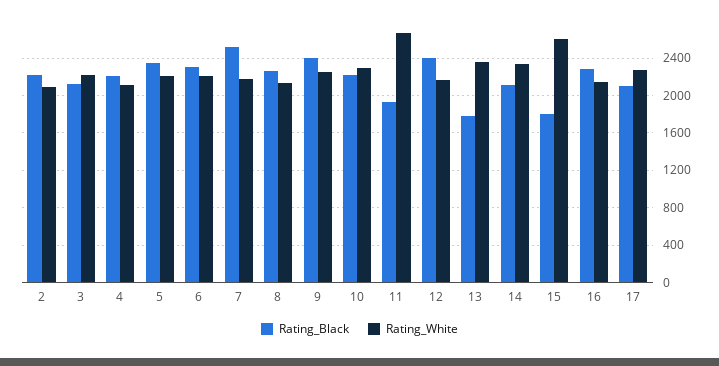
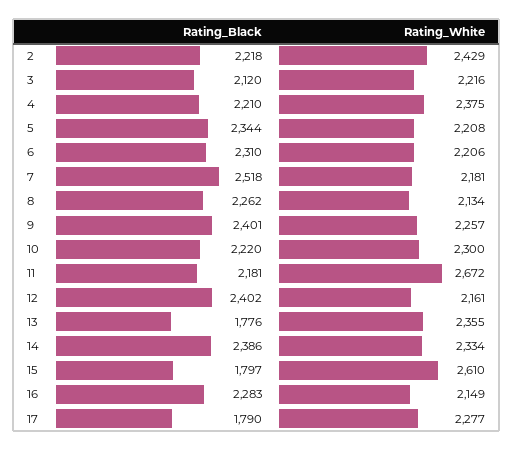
  {
    "Rating_Black": {
      "2": 2218,
      "3": 2120,
      "4": 2210,
      "5": 2344,
      "6": 2310,
      "7": 2518,
      "8": 2262,
      "9": 2401,
      "10": 2220,
-     "11": 1900,
+     "11": 2181,
      "12": 2402,
      "13": 1776,
-     "14": 2100,
+     "14": 2386,
      "15": 1797,
      "16": 2283,
-     "17": 2100
+     "17": 1790
    },
    "Rating_White": {
-     "2": 2100,
+     "2": 2429,
      "3": 2216,
-     "4": 2100,
+     "4": 2375,
      "5": 2208,
      "6": 2206,
      "7": 2181,
      "8": 2134,
      "9": 2257,
      "10": 2300,
      "11": 2672,
      "12": 2161,
      "13": 2355,
      "14": 2334,
      "15": 2610,
      "16": 2149,
      "17": 2277
    }
  }

